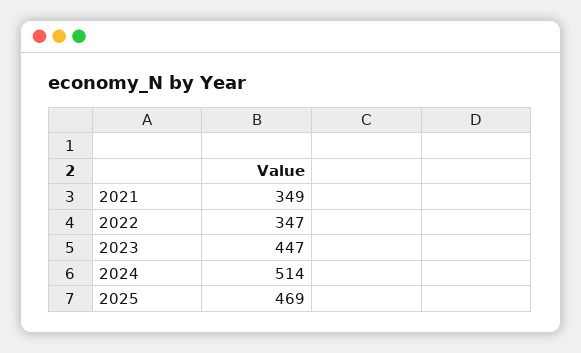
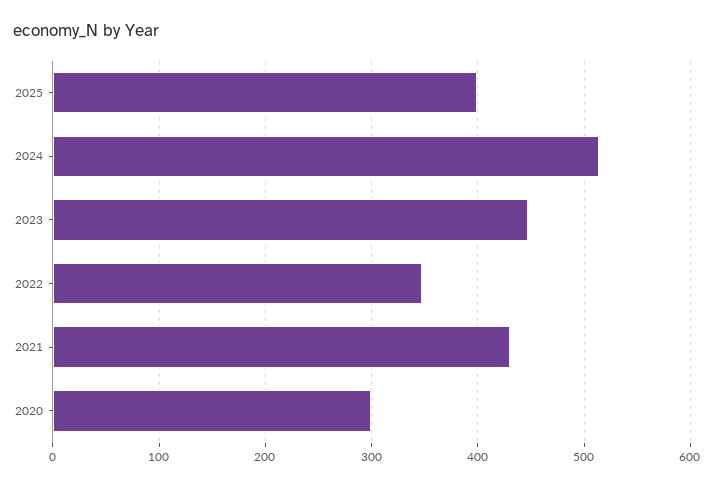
  {
-   "2021": 349,
+   "2021": 430,
    "2022": 347,
    "2023": 447,
    "2024": 514,
-   "2025": 469
+   "2025": 400,
+   "2020": 300
  }

